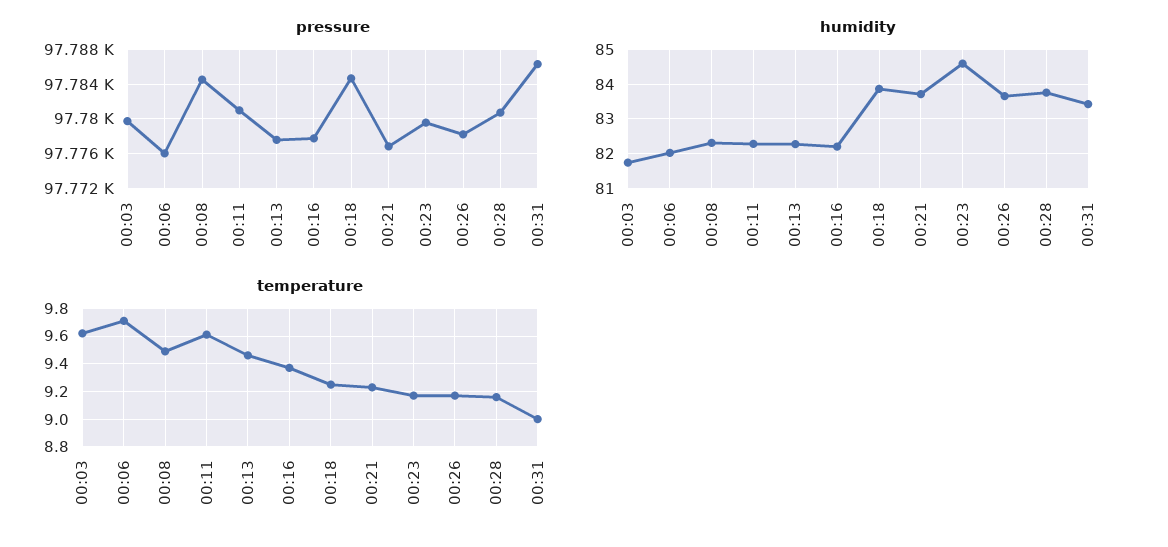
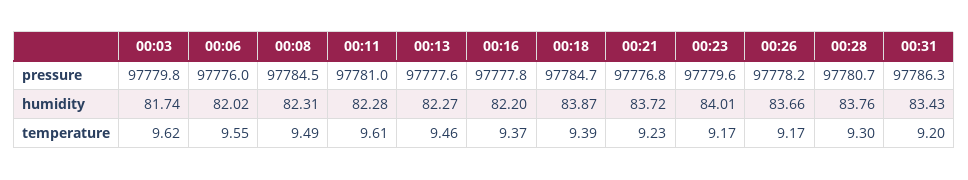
  {
    "pressure": {
      "00:03": 97779.8,
      "00:06": 97776,
      "00:08": 97784.5,
      "00:11": 97781,
      "00:13": 97777.6,
      "00:16": 97777.8,
      "00:18": 97784.7,
      "00:21": 97776.8,
      "00:23": 97779.6,
      "00:26": 97778.2,
      "00:28": 97780.7,
      "00:31": 97786.3
    },
    "humidity": {
      "00:03": 81.74,
      "00:06": 82.02,
      "00:08": 82.31,
      "00:11": 82.28,
      "00:13": 82.27,
      "00:16": 82.2,
      "00:18": 83.87,
      "00:21": 83.72,
-     "00:23": 84.6,
+     "00:23": 84.01,
      "00:26": 83.66,
      "00:28": 83.76,
      "00:31": 83.43
    },
    "temperature": {
      "00:03": 9.62,
-     "00:06": 9.7,
+     "00:06": 9.55,
      "00:08": 9.49,
      "00:11": 9.61,
      "00:13": 9.46,
      "00:16": 9.37,
-     "00:18": 9.25,
+     "00:18": 9.39,
      "00:21": 9.23,
      "00:23": 9.17,
      "00:26": 9.17,
-     "00:28": 9.15,
+     "00:28": 9.3,
-     "00:31": 9
+     "00:31": 9.2
    }
  }

